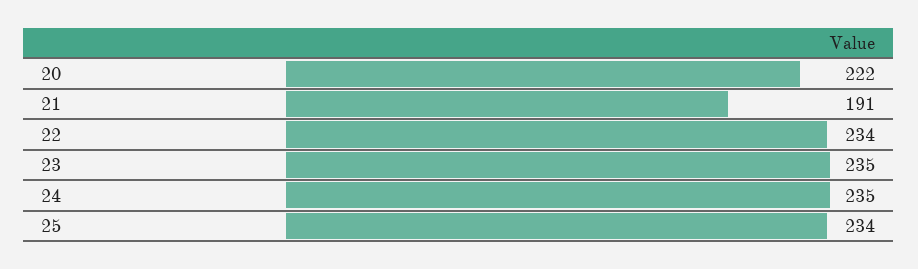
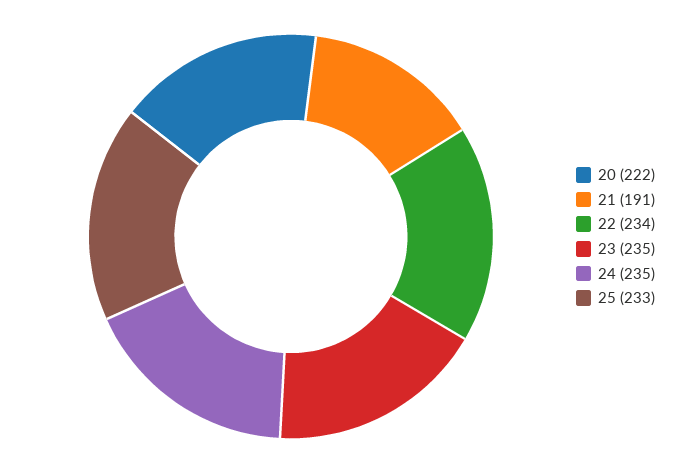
  {
    "20": 222,
    "21": 191,
    "22": 234,
    "23": 235,
    "24": 235,
-   "25": 234
+   "25": 233
  }

